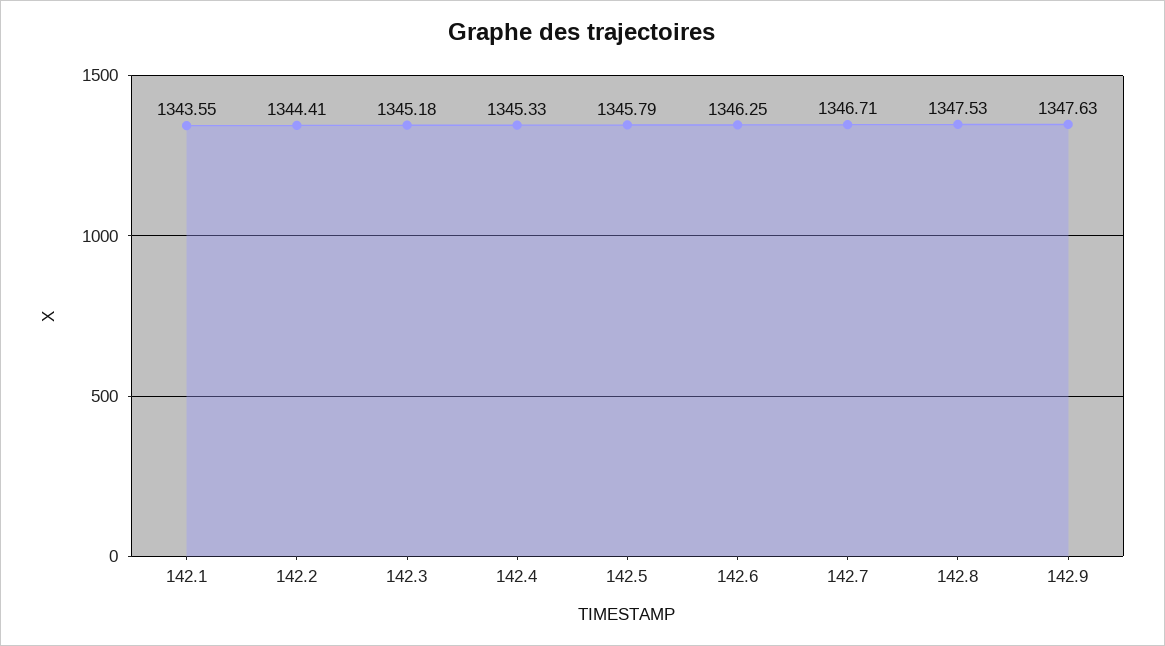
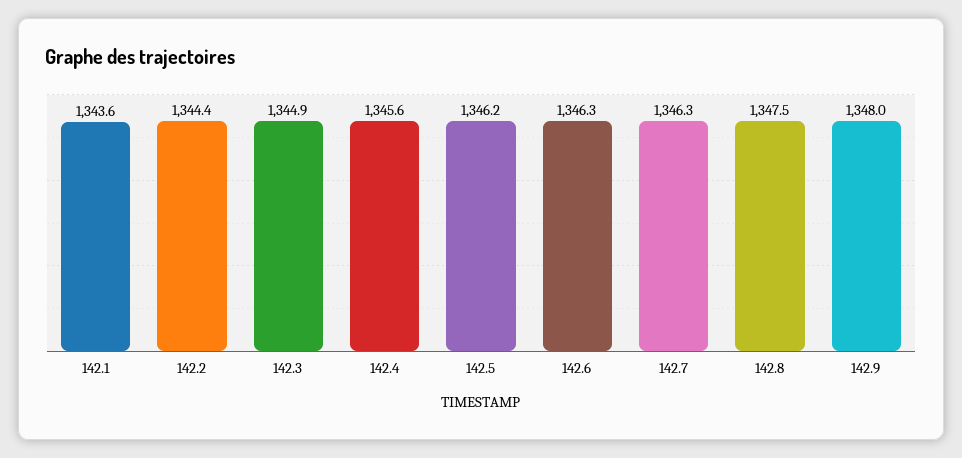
  {
    "142.1": 1343.55,
    "142.2": 1344.41,
-   "142.3": 1345.18,
+   "142.3": 1344.9,
-   "142.4": 1345.33,
+   "142.4": 1345.6,
-   "142.5": 1345.79,
+   "142.5": 1346.2,
    "142.6": 1346.25,
-   "142.7": 1346.71,
+   "142.7": 1346.3,
    "142.8": 1347.53,
-   "142.9": 1347.63
+   "142.9": 1348
  }

